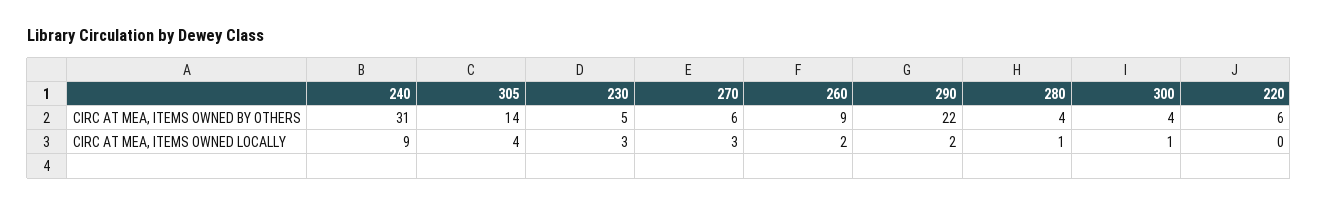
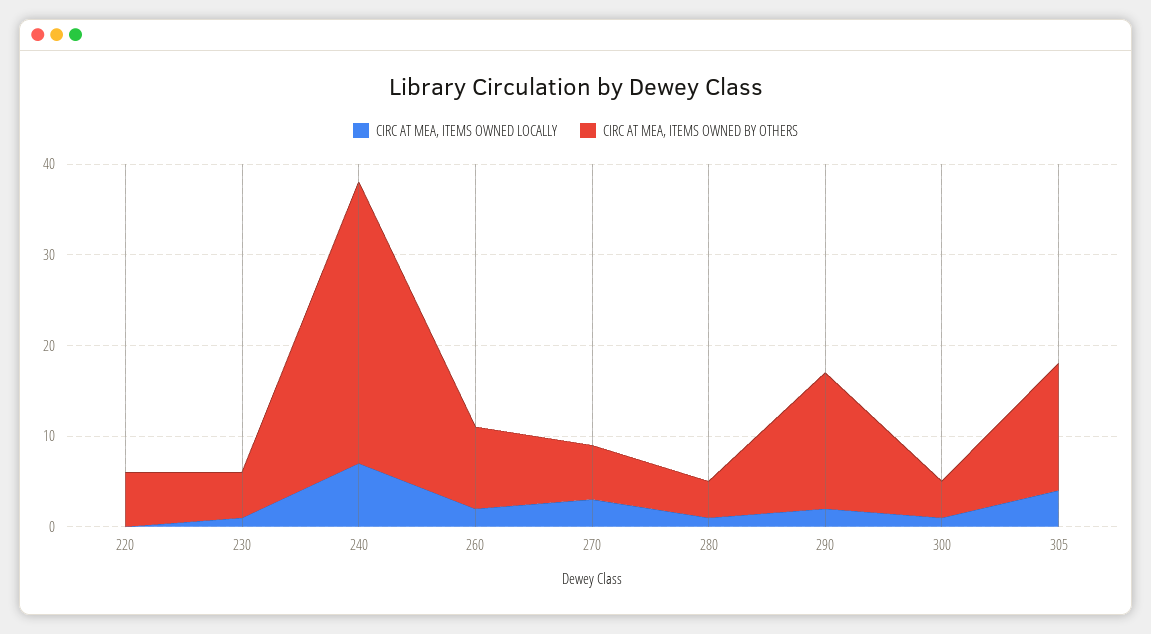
  {
    "CIRC AT MEA, ITEMS OWNED BY OTHERS": {
      "240": 31,
      "305": 14,
      "230": 5,
      "270": 6,
      "260": 9,
-     "290": 22,
+     "290": 15,
      "280": 4,
      "300": 4,
      "220": 6
    },
    "CIRC AT MEA, ITEMS OWNED LOCALLY": {
-     "240": 9,
+     "240": 7,
      "305": 4,
-     "230": 3,
+     "230": 1,
      "270": 3,
      "260": 2,
      "290": 2,
      "280": 1,
      "300": 1,
      "220": 0
    }
  }

